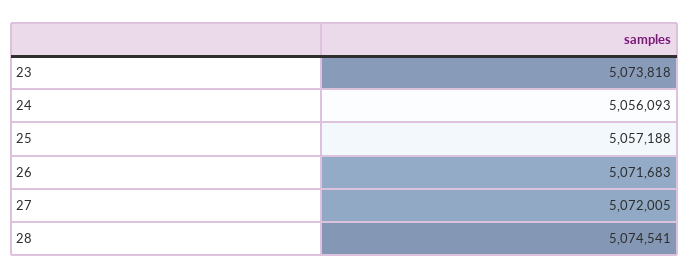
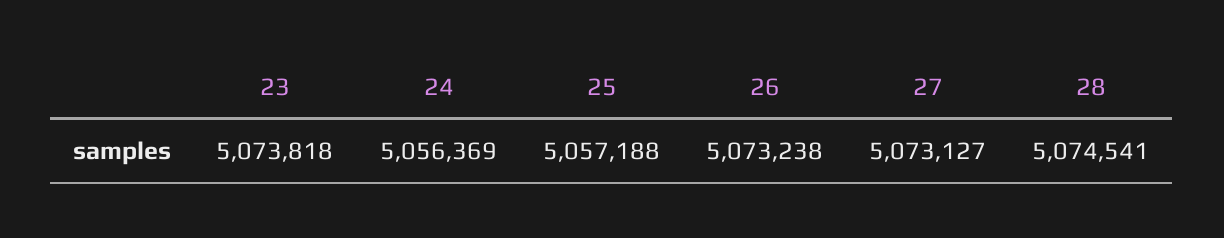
  {
    "23": 5073818,
-   "24": 5056093,
+   "24": 5056369,
    "25": 5057188,
-   "26": 5071683,
+   "26": 5073238,
-   "27": 5072005,
+   "27": 5073127,
    "28": 5074541
  }

